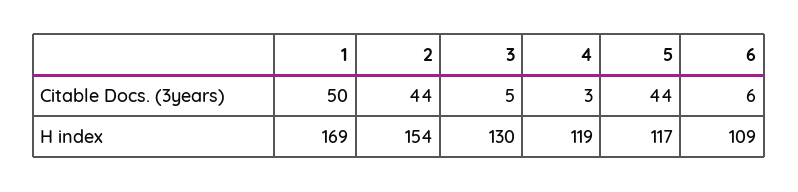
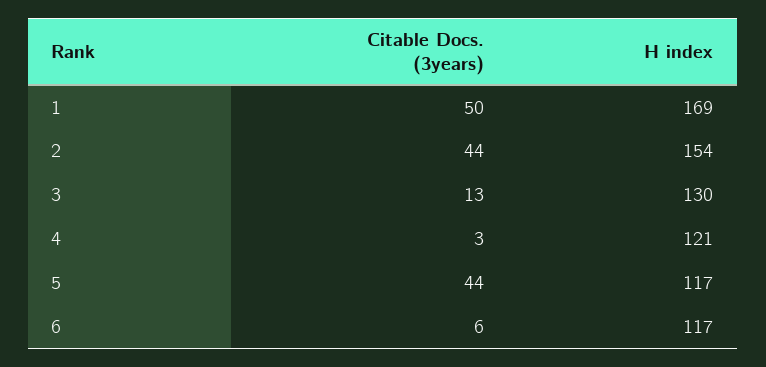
  {
    "1": {
      "Citable Docs. (3years)": 50,
      "H index": 169
    },
    "2": {
      "Citable Docs. (3years)": 44,
      "H index": 154
    },
    "3": {
-     "Citable Docs. (3years)": 5,
+     "Citable Docs. (3years)": 13,
      "H index": 130
    },
    "4": {
      "Citable Docs. (3years)": 3,
-     "H index": 119
+     "H index": 121
    },
    "5": {
      "Citable Docs. (3years)": 44,
      "H index": 117
    },
    "6": {
      "Citable Docs. (3years)": 6,
-     "H index": 109
+     "H index": 117
    }
  }

